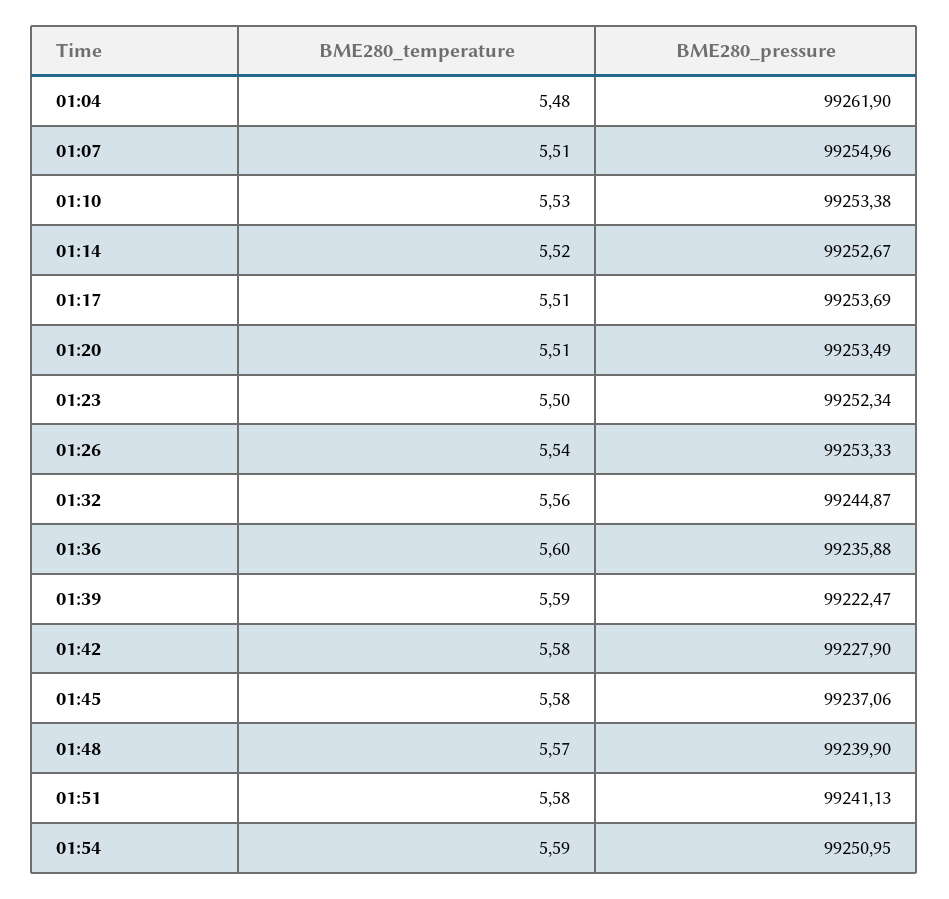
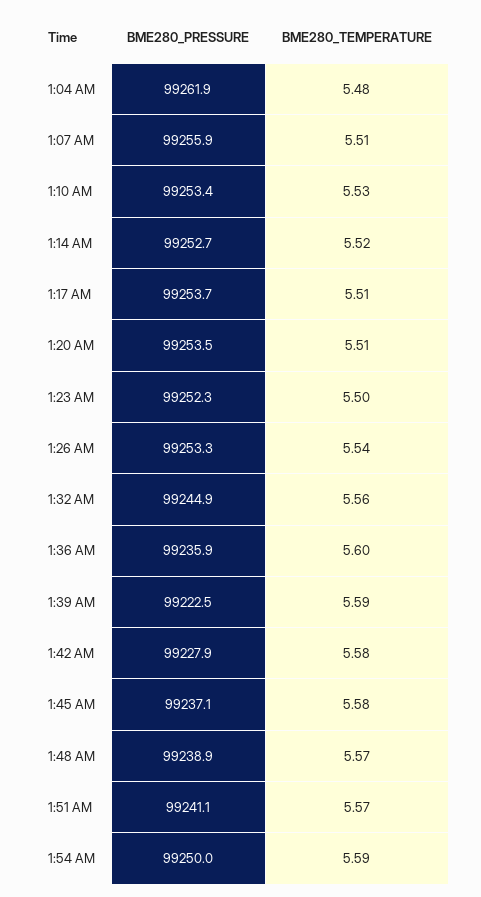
  {
    "BME280_temperature": {
      "01:04": 5.48,
      "01:07": 5.51,
      "01:10": 5.53,
      "01:14": 5.52,
      "01:17": 5.51,
      "01:20": 5.51,
      "01:23": 5.5,
      "01:26": 5.54,
      "01:32": 5.56,
      "01:36": 5.6,
      "01:39": 5.59,
      "01:42": 5.58,
      "01:45": 5.58,
      "01:48": 5.57,
-     "01:51": 5.58,
+     "01:51": 5.57,
      "01:54": 5.59
    },
    "BME280_pressure": {
      "01:04": 99261.9,
-     "01:07": 99254.96,
+     "01:07": 99255.9,
      "01:10": 99253.38,
      "01:14": 99252.67,
      "01:17": 99253.69,
      "01:20": 99253.49,
      "01:23": 99252.34,
      "01:26": 99253.33,
      "01:32": 99244.87,
      "01:36": 99235.88,
      "01:39": 99222.47,
      "01:42": 99227.9,
      "01:45": 99237.06,
-     "01:48": 99239.9,
+     "01:48": 99238.9,
      "01:51": 99241.13,
-     "01:54": 99250.95
+     "01:54": 99250
    }
  }

